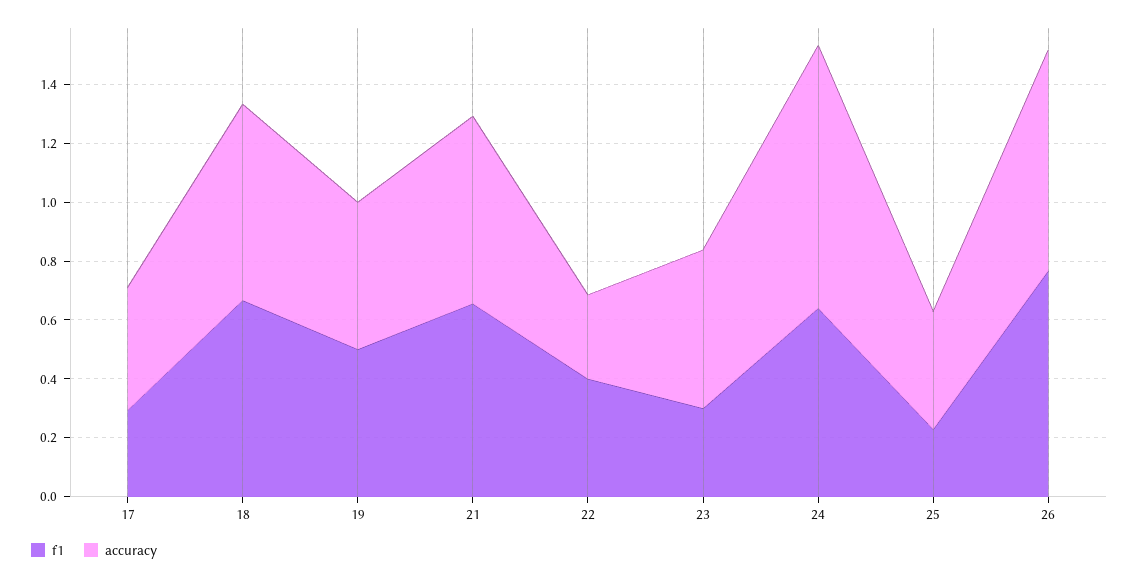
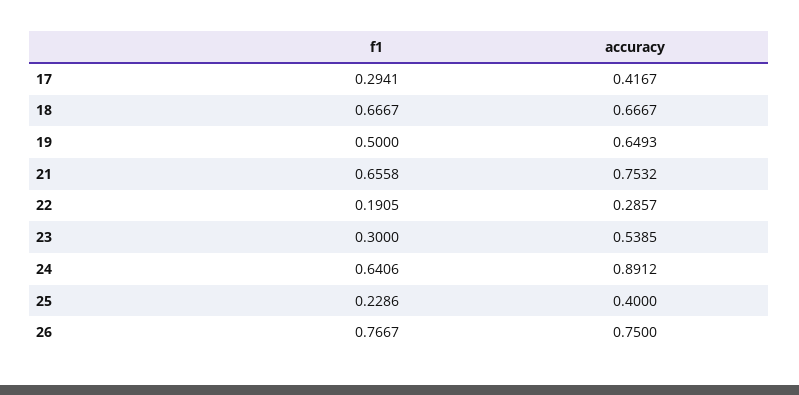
  {
    "f1": {
      "17": 0.2941,
      "18": 0.6667,
      "19": 0.5,
      "21": 0.6558,
-     "22": 0.4,
+     "22": 0.1905,
      "23": 0.3,
      "24": 0.6406,
      "25": 0.2286,
      "26": 0.7667
    },
    "accuracy": {
      "17": 0.4167,
      "18": 0.6667,
-     "19": 0.5,
+     "19": 0.6493,
-     "21": 0.65,
+     "21": 0.7532,
      "22": 0.2857,
      "23": 0.5385,
      "24": 0.8912,
      "25": 0.4,
      "26": 0.75
    }
  }

